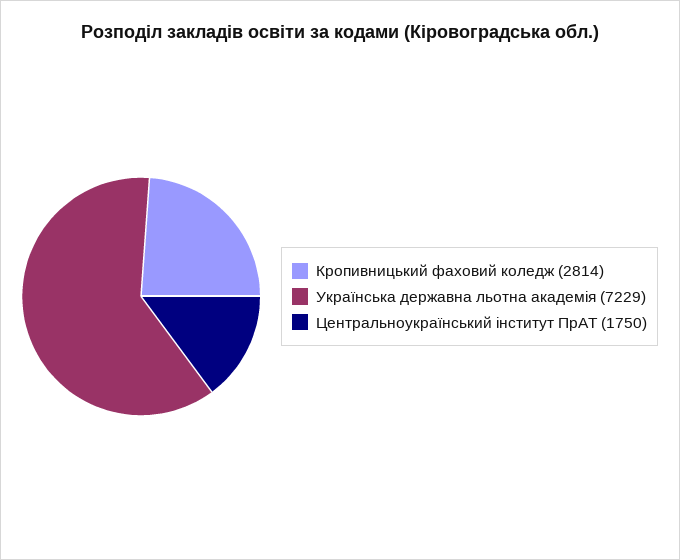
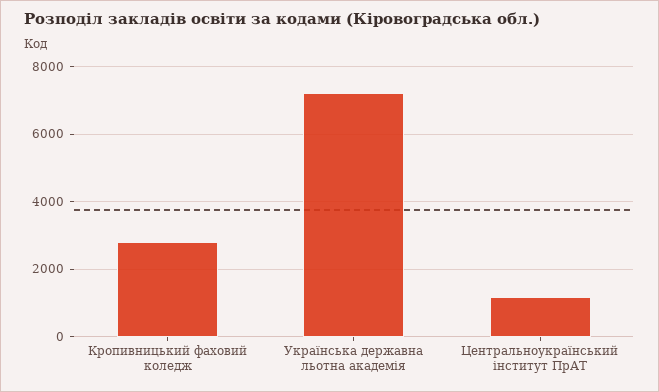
  {
    "Кропивницький фаховий коледж": 2814,
    "Українська державна льотна академія": 7229,
-   "Центральноукраїнський інститут ПрАТ": 1750
+   "Центральноукраїнський інститут ПрАТ": 1200
  }

